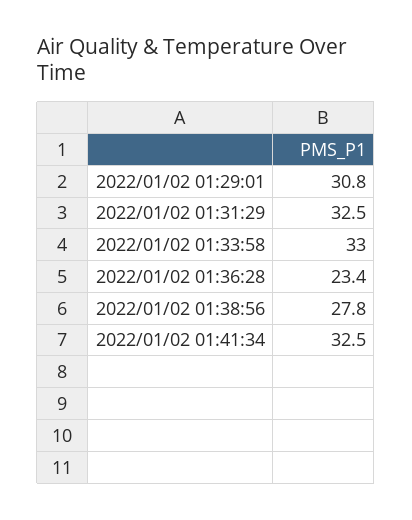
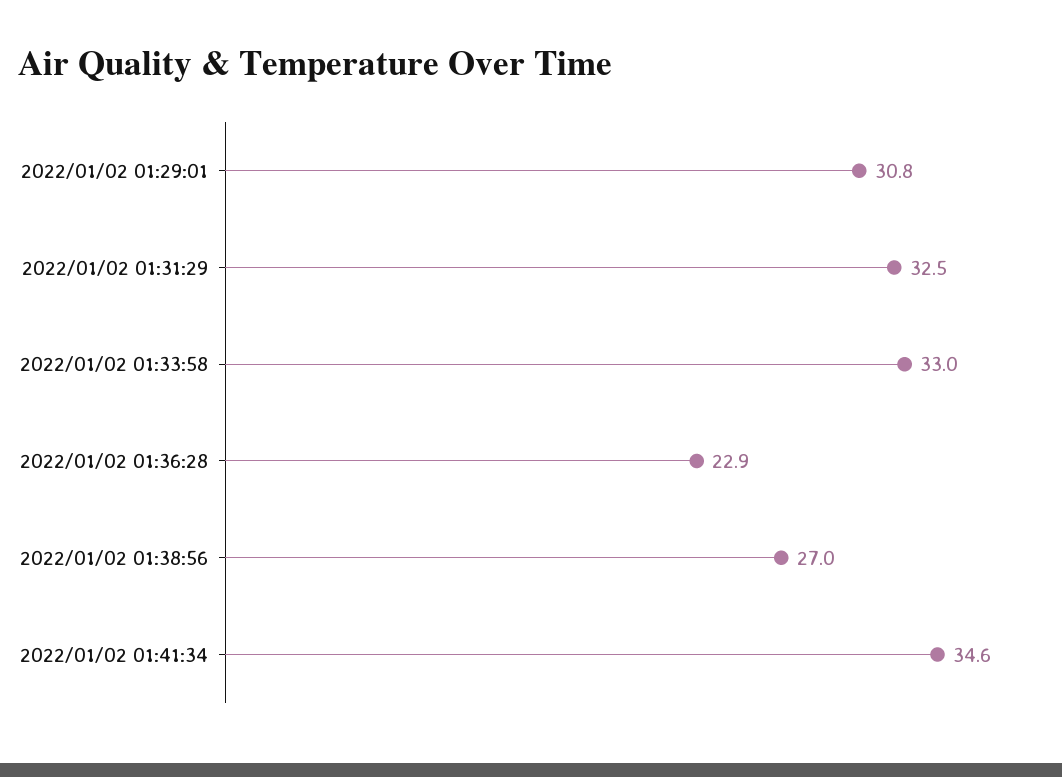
  {
    "2022/01/02 01:29:01": 30.8,
    "2022/01/02 01:31:29": 32.5,
    "2022/01/02 01:33:58": 33,
-   "2022/01/02 01:36:28": 23.4,
+   "2022/01/02 01:36:28": 22.9,
-   "2022/01/02 01:38:56": 27.8,
+   "2022/01/02 01:38:56": 27,
-   "2022/01/02 01:41:34": 32.5
+   "2022/01/02 01:41:34": 34.6
  }

